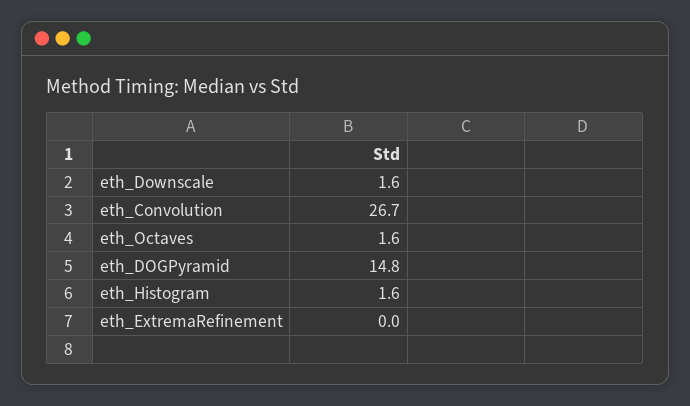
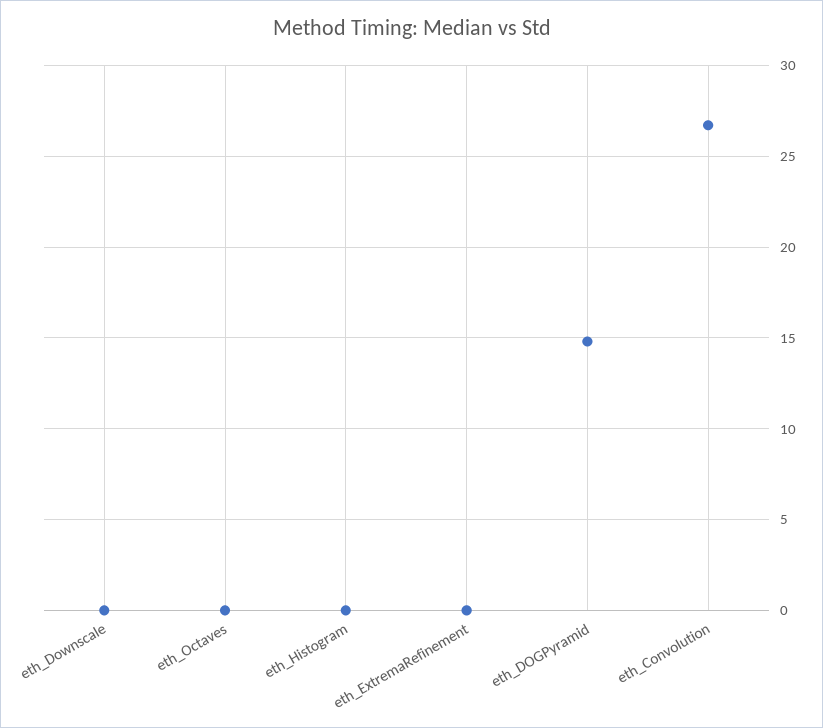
  {
-   "eth_Downscale": 1.6,
+   "eth_Downscale": 0,
    "eth_Convolution": 26.7,
-   "eth_Octaves": 1.6,
+   "eth_Octaves": 0,
    "eth_DOGPyramid": 14.8,
-   "eth_Histogram": 1.6,
+   "eth_Histogram": 0,
    "eth_ExtremaRefinement": 0
  }

